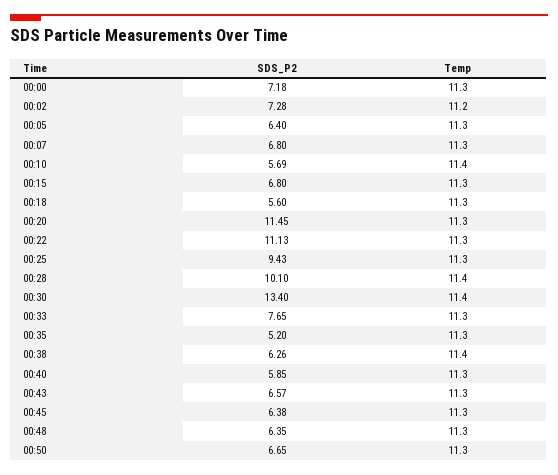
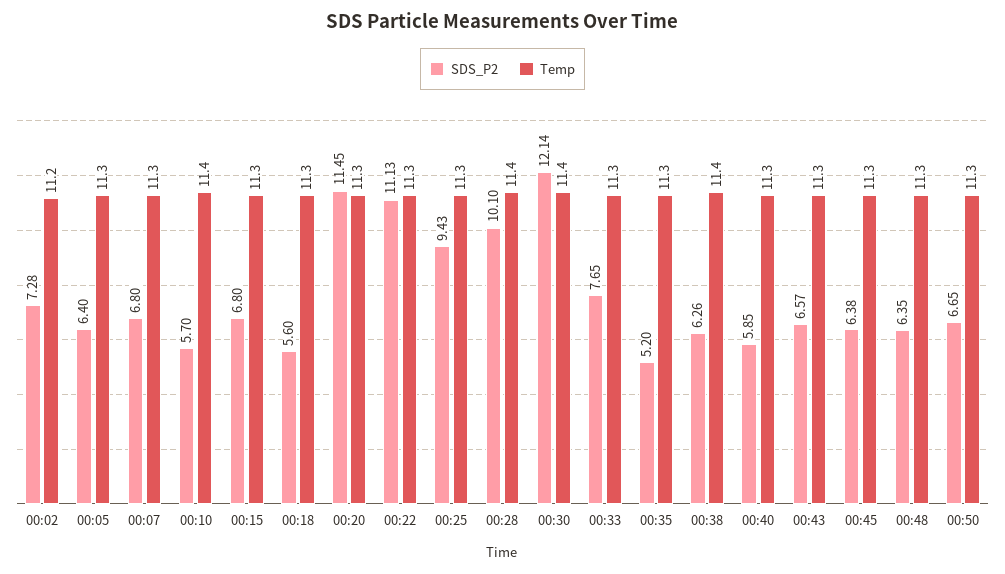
  {
    "SDS_P2": {
-     "00:00": 7.18,
      "00:02": 7.28,
      "00:05": 6.4,
      "00:07": 6.8,
-     "00:10": 5.69,
+     "00:10": 5.7,
      "00:15": 6.8,
      "00:18": 5.6,
      "00:20": 11.45,
      "00:22": 11.13,
      "00:25": 9.43,
      "00:28": 10.1,
-     "00:30": 13.4,
+     "00:30": 12.14,
      "00:33": 7.65,
      "00:35": 5.2,
      "00:38": 6.26,
      "00:40": 5.85,
      "00:43": 6.57,
      "00:45": 6.38,
      "00:48": 6.35,
      "00:50": 6.65
    },
    "Temp": {
-     "00:00": 11.3,
      "00:02": 11.2,
      "00:05": 11.3,
      "00:07": 11.3,
      "00:10": 11.4,
      "00:15": 11.3,
      "00:18": 11.3,
      "00:20": 11.3,
      "00:22": 11.3,
      "00:25": 11.3,
      "00:28": 11.4,
      "00:30": 11.4,
      "00:33": 11.3,
      "00:35": 11.3,
      "00:38": 11.4,
      "00:40": 11.3,
      "00:43": 11.3,
      "00:45": 11.3,
      "00:48": 11.3,
      "00:50": 11.3
    }
  }

